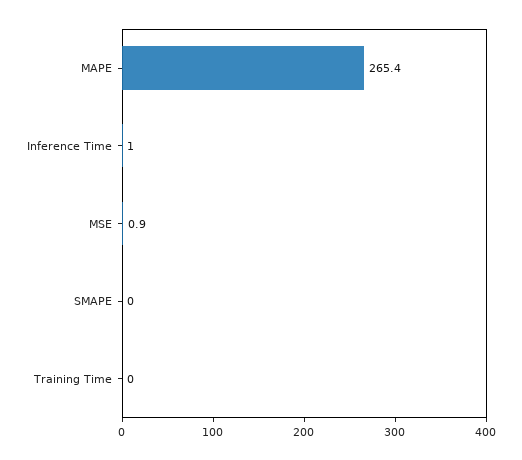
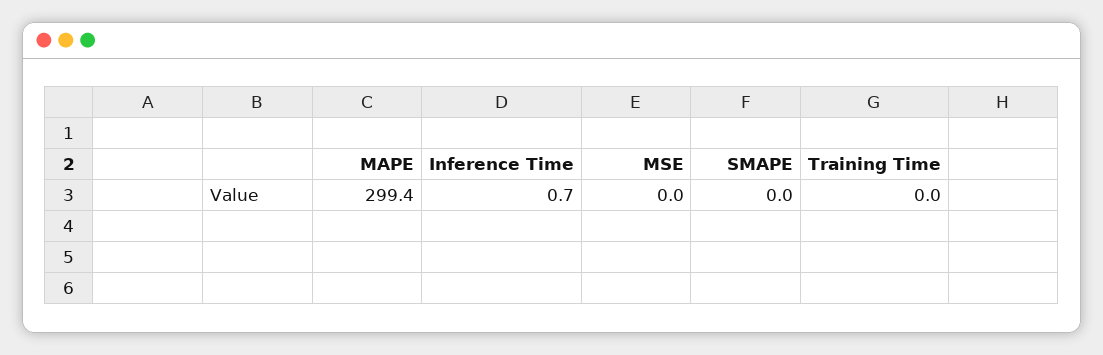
  {
-   "MAPE": 265.4,
+   "MAPE": 299.4,
-   "Inference Time": 1,
+   "Inference Time": 0.7,
-   "MSE": 0.9,
+   "MSE": 0,
    "SMAPE": 0,
    "Training Time": 0
  }

